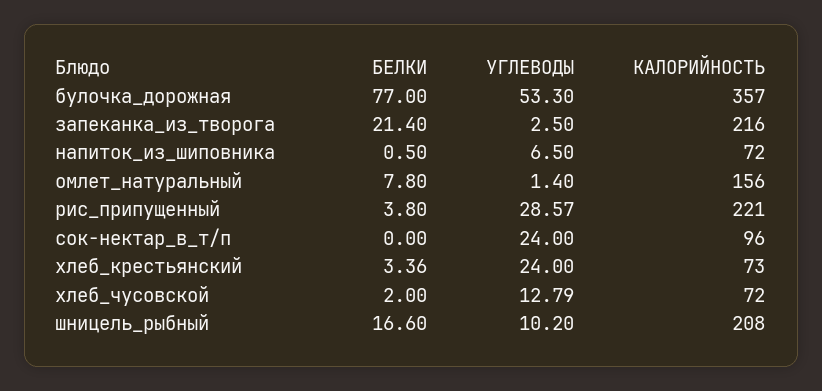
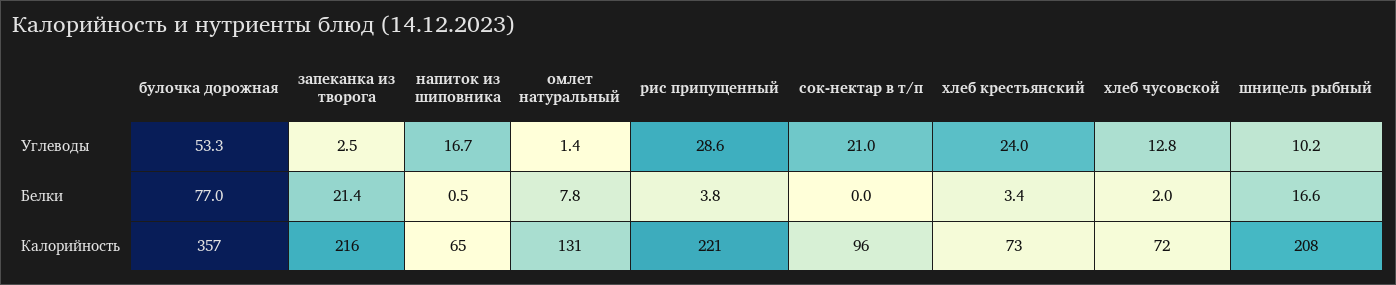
  {
    "БЕЛКИ": {
      "булочка_дорожная": 77,
      "запеканка_из_творога": 21.4,
      "напиток_из_шиповника": 0.5,
      "омлет_натуральный": 7.8,
      "рис_припущенный": 3.8,
      "сок-нектар_в_т/п": 0,
      "хлеб_крестьянский": 3.36,
      "хлеб_чусовской": 2,
      "шницель_рыбный": 16.6
    },
    "УГЛЕВОДЫ": {
      "булочка_дорожная": 53.3,
      "запеканка_из_творога": 2.5,
-     "напиток_из_шиповника": 6.5,
+     "напиток_из_шиповника": 16.7,
      "омлет_натуральный": 1.4,
      "рис_припущенный": 28.57,
-     "сок-нектар_в_т/п": 24,
+     "сок-нектар_в_т/п": 21,
      "хлеб_крестьянский": 24,
      "хлеб_чусовской": 12.79,
      "шницель_рыбный": 10.2
    },
    "КАЛОРИЙНОСТЬ": {
      "булочка_дорожная": 357,
      "запеканка_из_творога": 216,
-     "напиток_из_шиповника": 72,
+     "напиток_из_шиповника": 65,
-     "омлет_натуральный": 156,
+     "омлет_натуральный": 131,
      "рис_припущенный": 221,
      "сок-нектар_в_т/п": 96,
      "хлеб_крестьянский": 73,
      "хлеб_чусовской": 72,
      "шницель_рыбный": 208
    }
  }

